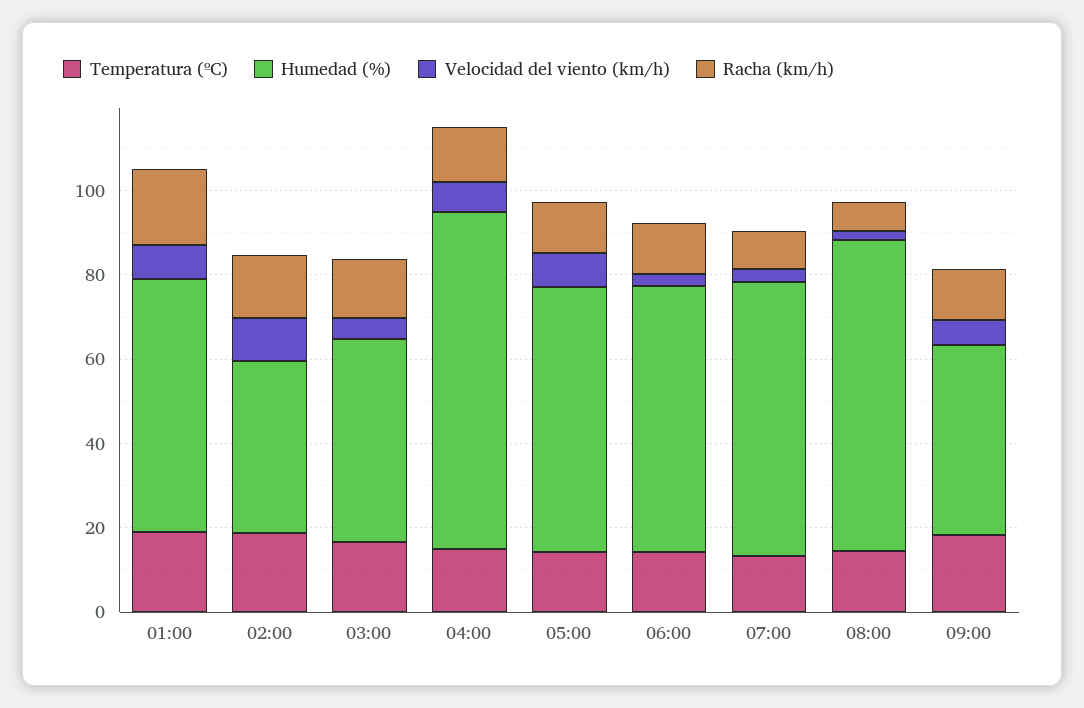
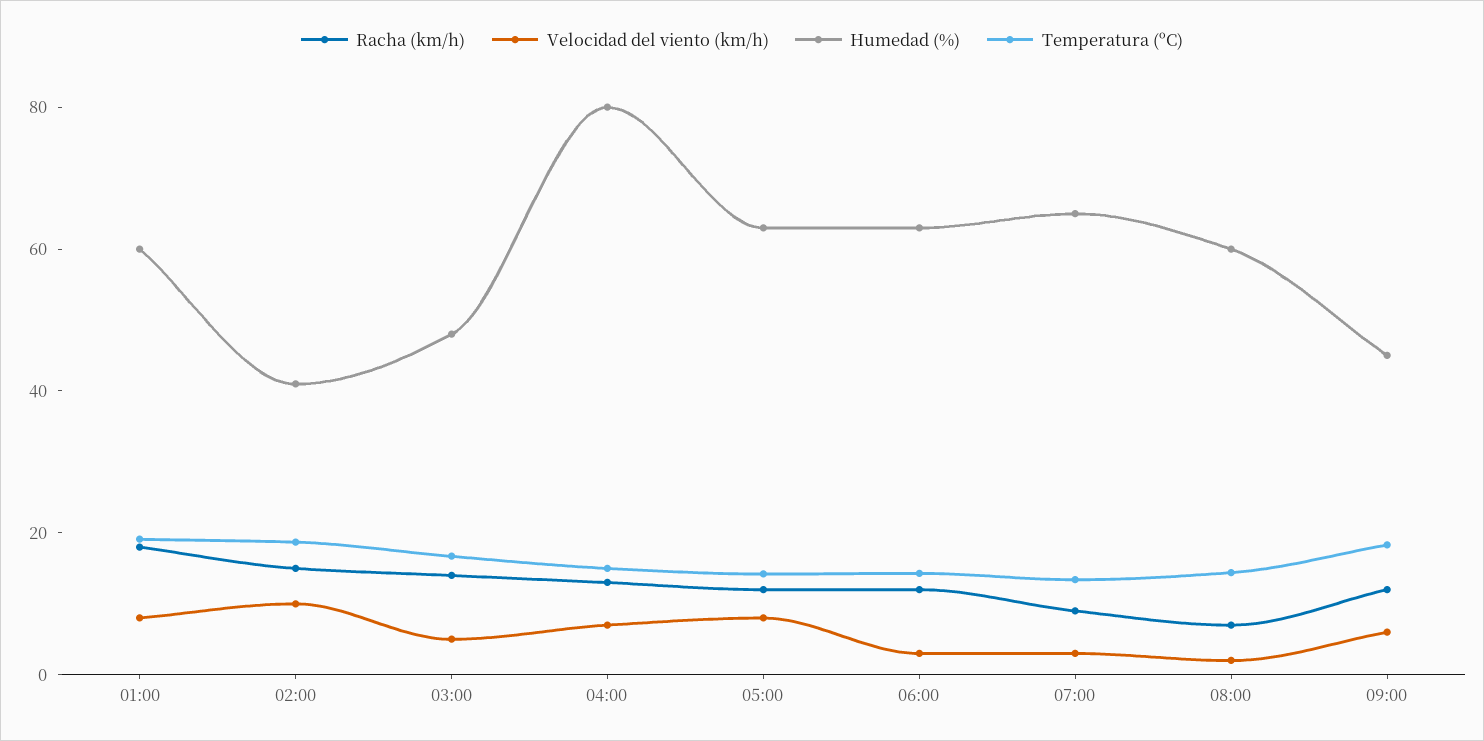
  {
    "Temperatura (ºC)": {
      "01:00": 20,
      "02:00": 20,
      "03:00": 15,
      "04:00": 15,
      "05:00": 15,
      "06:00": 15,
      "07:00": 15,
      "08:00": 15,
      "09:00": 20
    },
    "Humedad (%)": {
      "01:00": 60,
      "02:00": 40,
      "03:00": 50,
      "04:00": 80,
      "05:00": 65,
      "06:00": 65,
      "07:00": 65,
-     "08:00": 75,
+     "08:00": 60,
      "09:00": 45
    },
    "Velocidad del viento (km/h)": {
      "01:00": 10,
      "02:00": 10,
      "03:00": 5,
      "04:00": 5,
      "05:00": 10,
      "06:00": 5,
      "07:00": 5,
      "08:00": 0,
      "09:00": 5
    },
    "Racha (km/h)": {
      "01:00": 20,
      "02:00": 15,
      "03:00": 15,
      "04:00": 15,
      "05:00": 10,
      "06:00": 10,
      "07:00": 10,
      "08:00": 5,
      "09:00": 10
    }
  }

